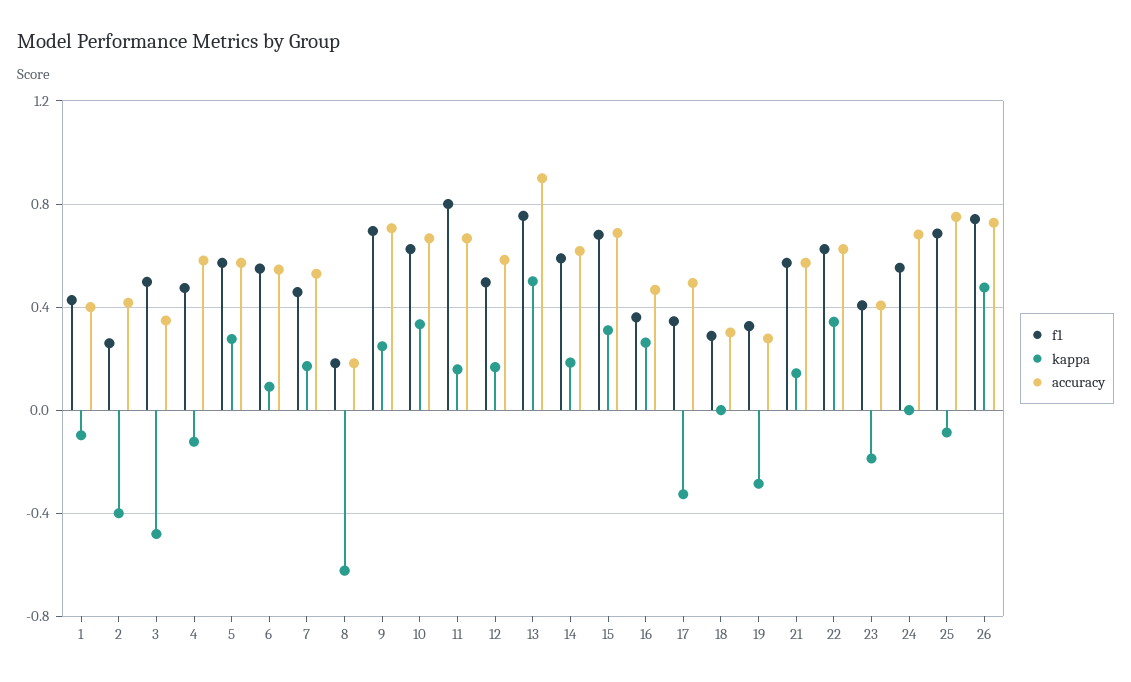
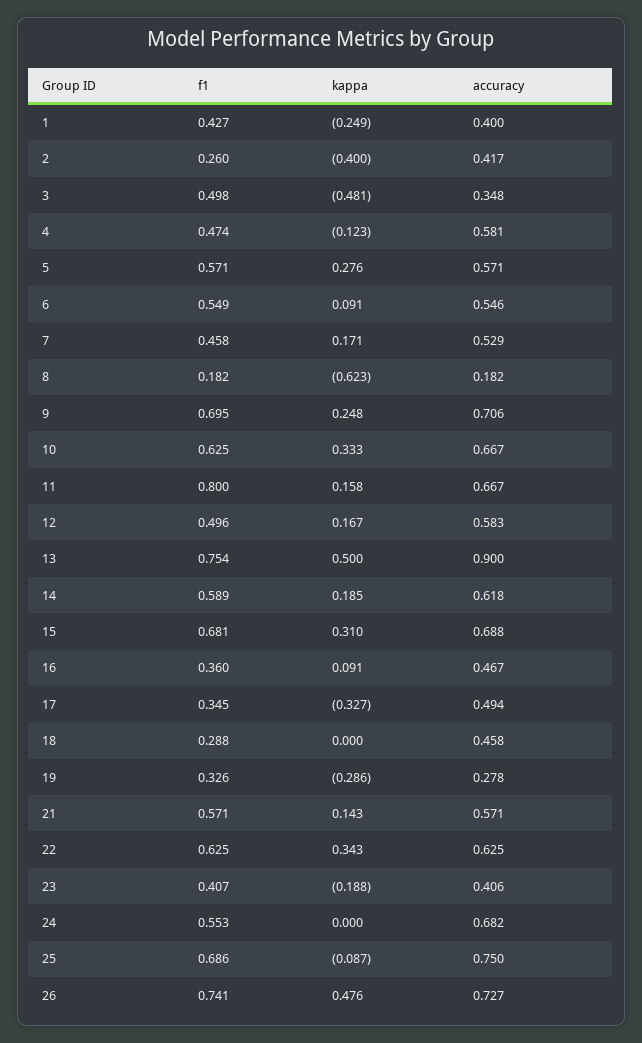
  {
    "f1": {
      "1": 0.427,
      "2": 0.26,
      "3": 0.498,
      "4": 0.474,
      "5": 0.571,
      "6": 0.549,
      "7": 0.458,
      "8": 0.182,
      "9": 0.695,
      "10": 0.625,
      "11": 0.8,
      "12": 0.496,
      "13": 0.754,
      "14": 0.589,
      "15": 0.681,
      "16": 0.36,
      "17": 0.345,
      "18": 0.288,
      "19": 0.326,
      "21": 0.571,
      "22": 0.625,
      "23": 0.407,
      "24": 0.553,
      "25": 0.686,
      "26": 0.741
    },
    "kappa": {
-     "1": -0.1,
+     "1": -0.249,
      "2": -0.4,
      "3": -0.481,
      "4": -0.123,
      "5": 0.276,
      "6": 0.091,
      "7": 0.171,
      "8": -0.623,
      "9": 0.248,
      "10": 0.333,
      "11": 0.158,
      "12": 0.167,
      "13": 0.5,
      "14": 0.185,
      "15": 0.31,
-     "16": 0.25,
+     "16": 0.091,
      "17": -0.327,
      "18": 0,
      "19": -0.286,
      "21": 0.143,
      "22": 0.343,
      "23": -0.188,
      "24": 0,
      "25": -0.087,
      "26": 0.476
    },
    "accuracy": {
      "1": 0.4,
      "2": 0.417,
      "3": 0.348,
      "4": 0.581,
      "5": 0.571,
      "6": 0.546,
      "7": 0.529,
      "8": 0.182,
      "9": 0.706,
      "10": 0.667,
      "11": 0.667,
      "12": 0.583,
      "13": 0.9,
      "14": 0.618,
      "15": 0.688,
      "16": 0.467,
      "17": 0.494,
-     "18": 0.3,
+     "18": 0.458,
      "19": 0.278,
      "21": 0.571,
      "22": 0.625,
      "23": 0.406,
      "24": 0.682,
      "25": 0.75,
      "26": 0.727
    }
  }

